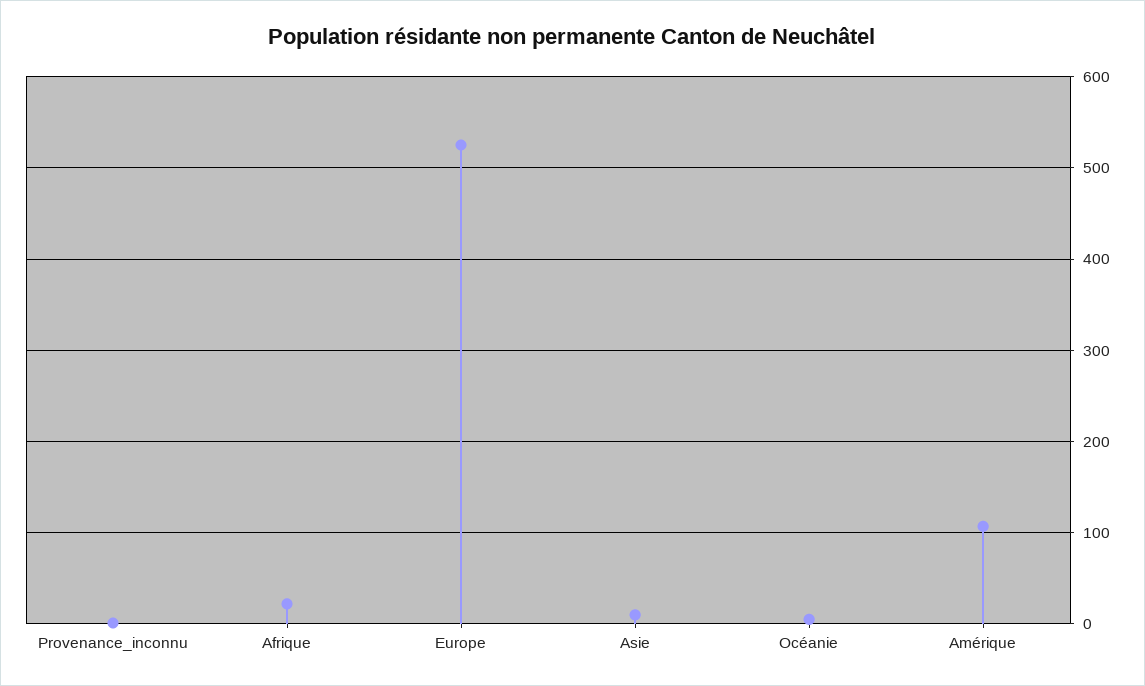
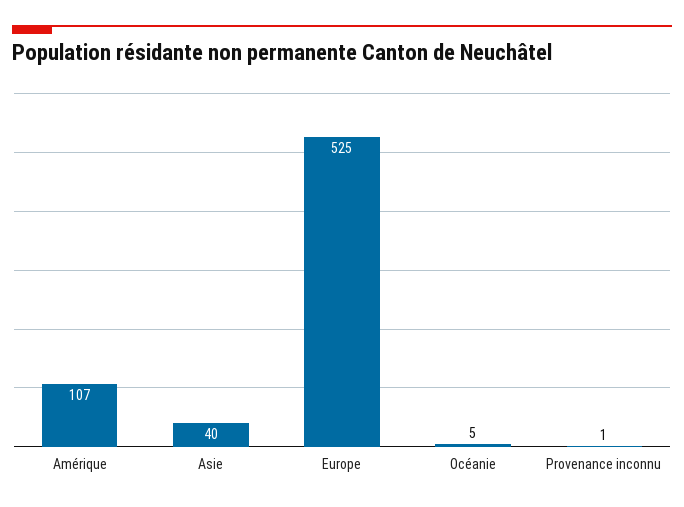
  {
    "Provenance_inconnu": 1,
-   "Afrique": 20,
    "Europe": 525,
-   "Asie": 10,
+   "Asie": 40,
    "Océanie": 5,
    "Amérique": 107
  }

